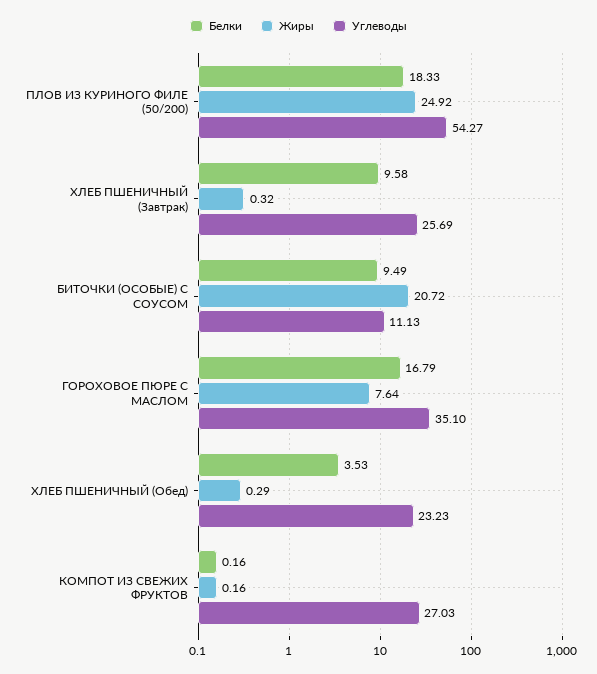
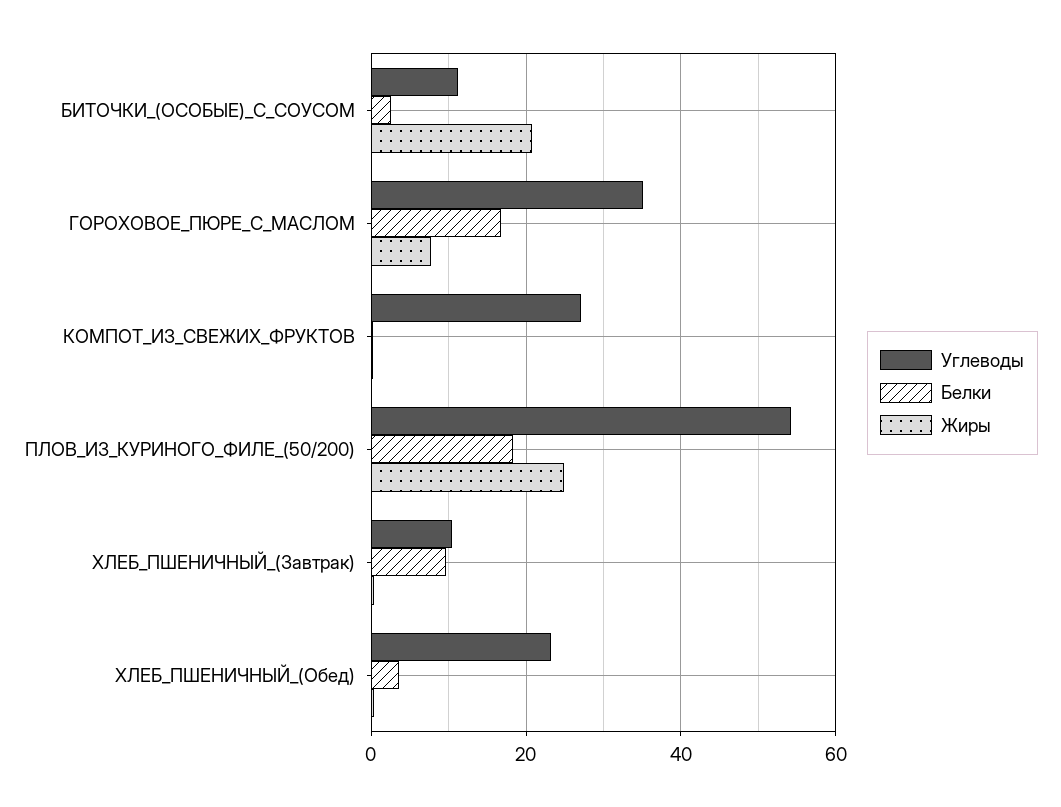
  {
    "Белки": {
      "ПЛОВ ИЗ КУРИНОГО ФИЛЕ (50/200)": 18.33,
      "ХЛЕБ ПШЕНИЧНЫЙ (Завтрак)": 9.58,
-     "БИТОЧКИ (ОСОБЫЕ) С СОУСОМ": 9.49,
+     "БИТОЧКИ (ОСОБЫЕ) С СОУСОМ": 2,
      "ГОРОХОВОЕ ПЮРЕ С МАСЛОМ": 16.79,
      "ХЛЕБ ПШЕНИЧНЫЙ (Обед)": 3.53,
      "КОМПОТ ИЗ СВЕЖИХ ФРУКТОВ": 0.16
    },
    "Жиры": {
      "ПЛОВ ИЗ КУРИНОГО ФИЛЕ (50/200)": 24.92,
      "ХЛЕБ ПШЕНИЧНЫЙ (Завтрак)": 0.32,
      "БИТОЧКИ (ОСОБЫЕ) С СОУСОМ": 20.72,
      "ГОРОХОВОЕ ПЮРЕ С МАСЛОМ": 7.64,
      "ХЛЕБ ПШЕНИЧНЫЙ (Обед)": 0.29,
      "КОМПОТ ИЗ СВЕЖИХ ФРУКТОВ": 0.16
    },
    "Углеводы": {
      "ПЛОВ ИЗ КУРИНОГО ФИЛЕ (50/200)": 54.27,
-     "ХЛЕБ ПШЕНИЧНЫЙ (Завтрак)": 25.69,
+     "ХЛЕБ ПШЕНИЧНЫЙ (Завтрак)": 10,
      "БИТОЧКИ (ОСОБЫЕ) С СОУСОМ": 11.13,
      "ГОРОХОВОЕ ПЮРЕ С МАСЛОМ": 35.1,
      "ХЛЕБ ПШЕНИЧНЫЙ (Обед)": 23.23,
      "КОМПОТ ИЗ СВЕЖИХ ФРУКТОВ": 27.03
    }
  }

